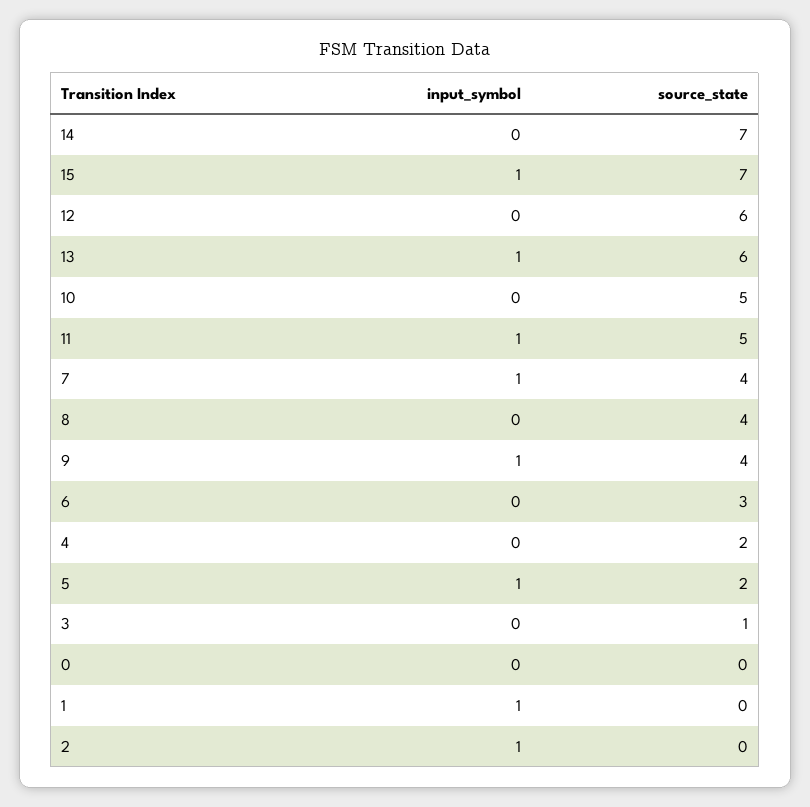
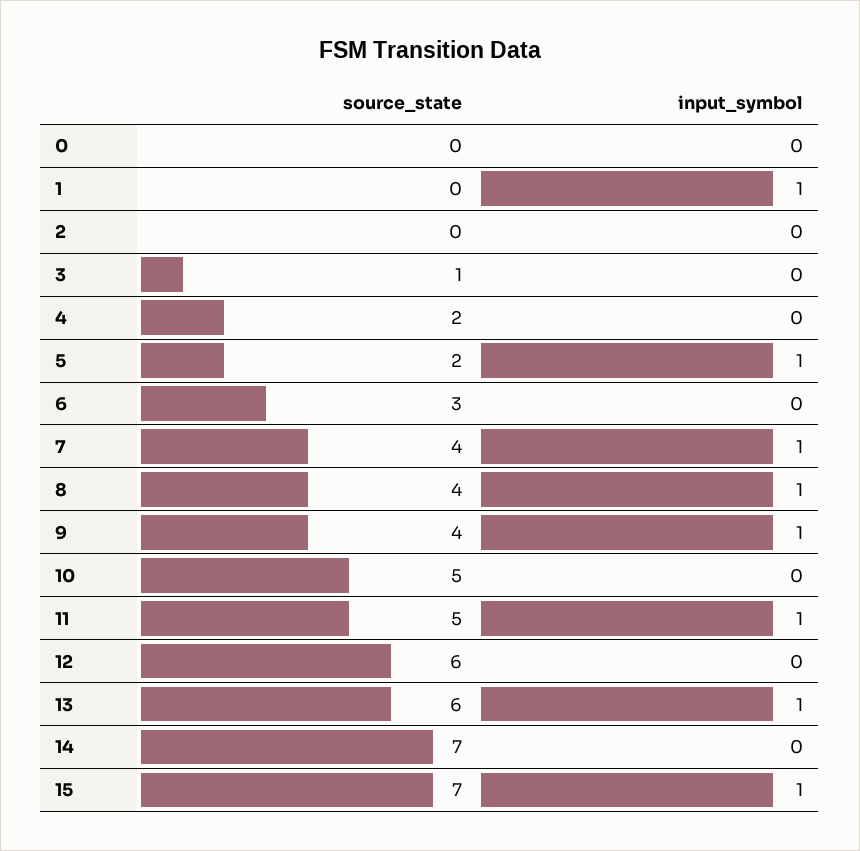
  {
    "input_symbol": {
      "14": 0,
      "15": 1,
      "12": 0,
      "13": 1,
      "10": 0,
      "11": 1,
      "7": 1,
-     "8": 0,
+     "8": 1,
      "9": 1,
      "6": 0,
      "4": 0,
      "5": 1,
      "3": 0,
      "0": 0,
      "1": 1,
-     "2": 1
+     "2": 0
    },
    "source_state": {
      "14": 7,
      "15": 7,
      "12": 6,
      "13": 6,
      "10": 5,
      "11": 5,
      "7": 4,
      "8": 4,
      "9": 4,
      "6": 3,
      "4": 2,
      "5": 2,
      "3": 1,
      "0": 0,
      "1": 0,
      "2": 0
    }
  }

